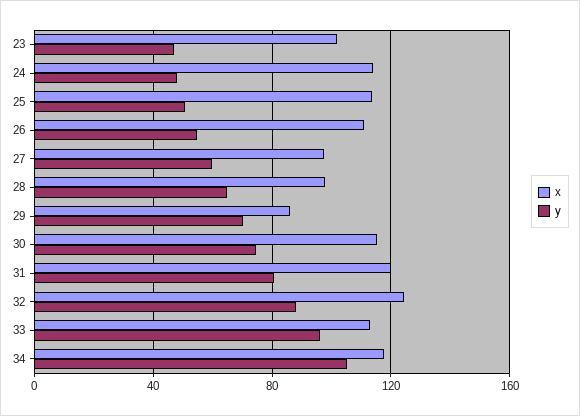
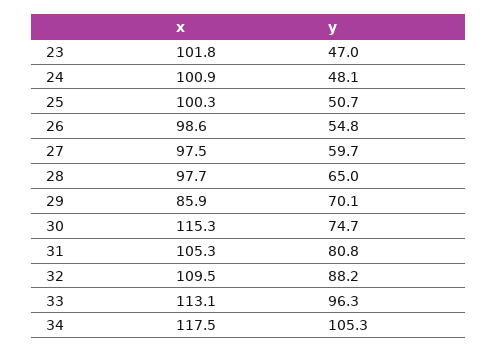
  {
    "x": {
      "23": 101.8,
-     "24": 115,
+     "24": 100.9,
-     "25": 115,
+     "25": 100.3,
-     "26": 110,
+     "26": 98.6,
      "27": 97.5,
      "28": 97.7,
      "29": 85.9,
      "30": 115.3,
-     "31": 120,
+     "31": 105.3,
-     "32": 125,
+     "32": 109.5,
      "33": 113.1,
      "34": 117.5
    },
    "y": {
      "23": 47,
      "24": 48.1,
      "25": 50.7,
      "26": 54.8,
      "27": 59.7,
      "28": 65,
      "29": 70.1,
      "30": 74.7,
      "31": 80.8,
      "32": 88.2,
      "33": 96.3,
      "34": 105.3
    }
  }

